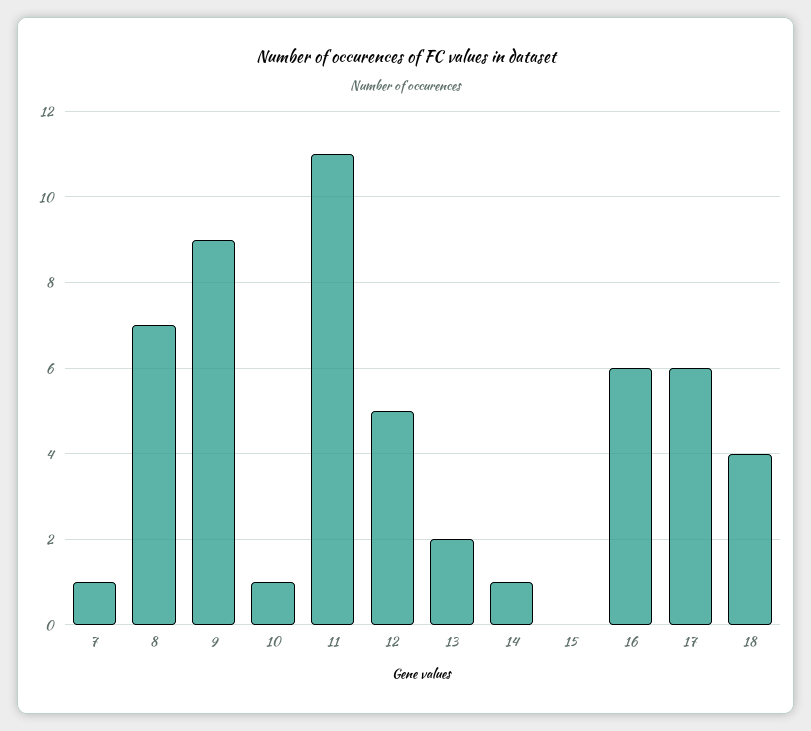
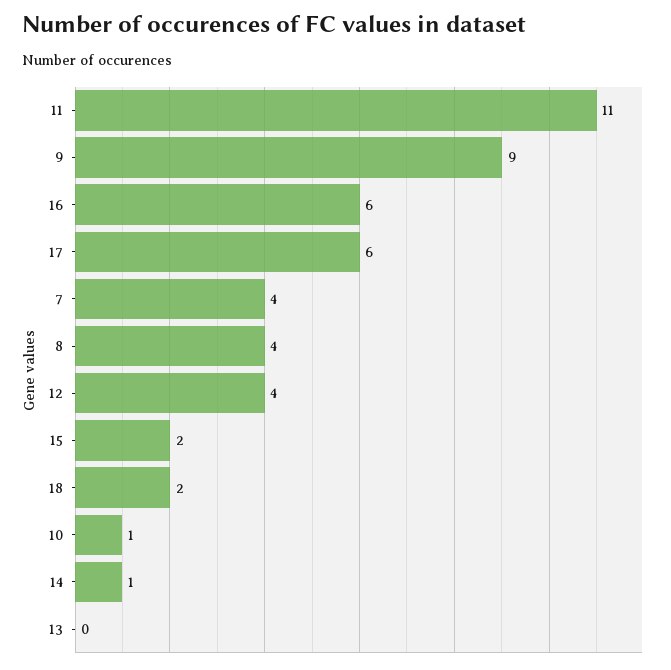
  {
-   "7": 1,
+   "7": 4,
-   "8": 7,
+   "8": 4,
    "9": 9,
    "10": 1,
    "11": 11,
-   "12": 5,
+   "12": 4,
-   "13": 2,
+   "13": 0,
    "14": 1,
-   "15": 0,
+   "15": 2,
    "16": 6,
    "17": 6,
-   "18": 4
+   "18": 2
  }

